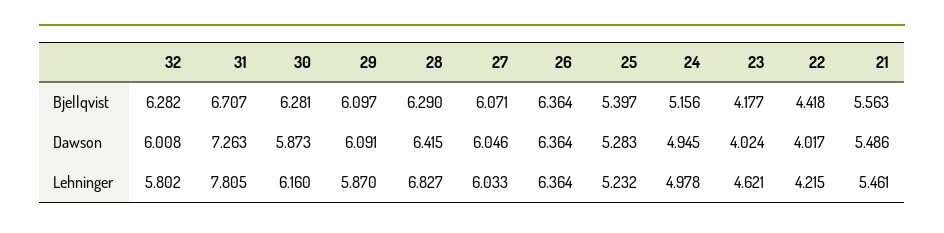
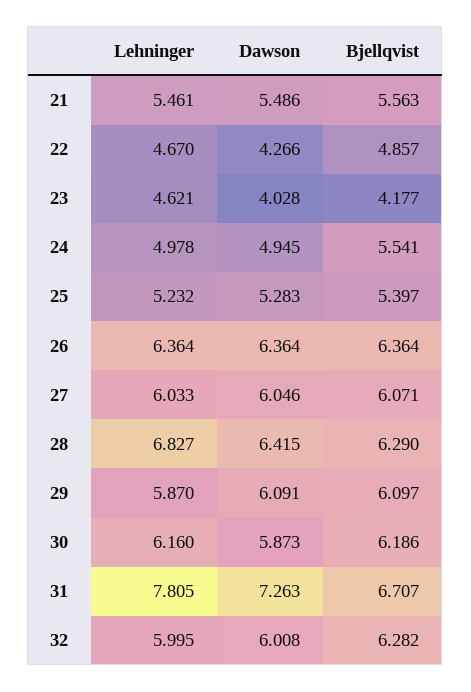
  {
    "32": {
      "Bjellqvist": 6.282,
      "Dawson": 6.008,
-     "Lehninger": 5.802
+     "Lehninger": 5.995
    },
    "31": {
      "Bjellqvist": 6.707,
      "Dawson": 7.263,
      "Lehninger": 7.805
    },
    "30": {
-     "Bjellqvist": 6.281,
+     "Bjellqvist": 6.186,
      "Dawson": 5.873,
      "Lehninger": 6.16
    },
    "29": {
      "Bjellqvist": 6.097,
      "Dawson": 6.091,
      "Lehninger": 5.87
    },
    "28": {
      "Bjellqvist": 6.29,
      "Dawson": 6.415,
      "Lehninger": 6.827
    },
    "27": {
      "Bjellqvist": 6.071,
      "Dawson": 6.046,
      "Lehninger": 6.033
    },
    "26": {
      "Bjellqvist": 6.364,
      "Dawson": 6.364,
      "Lehninger": 6.364
    },
    "25": {
      "Bjellqvist": 5.397,
      "Dawson": 5.283,
      "Lehninger": 5.232
    },
    "24": {
-     "Bjellqvist": 5.156,
+     "Bjellqvist": 5.541,
      "Dawson": 4.945,
      "Lehninger": 4.978
    },
    "23": {
      "Bjellqvist": 4.177,
-     "Dawson": 4.024,
+     "Dawson": 4.028,
      "Lehninger": 4.621
    },
    "22": {
-     "Bjellqvist": 4.418,
+     "Bjellqvist": 4.857,
-     "Dawson": 4.017,
+     "Dawson": 4.266,
-     "Lehninger": 4.215
+     "Lehninger": 4.67
    },
    "21": {
      "Bjellqvist": 5.563,
      "Dawson": 5.486,
      "Lehninger": 5.461
    }
  }

